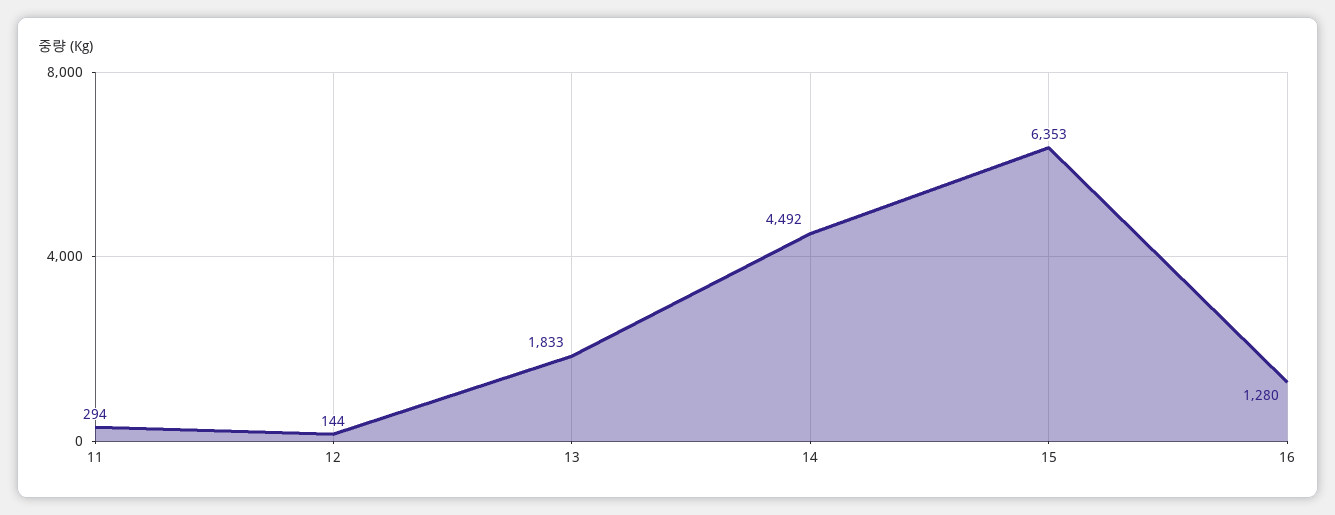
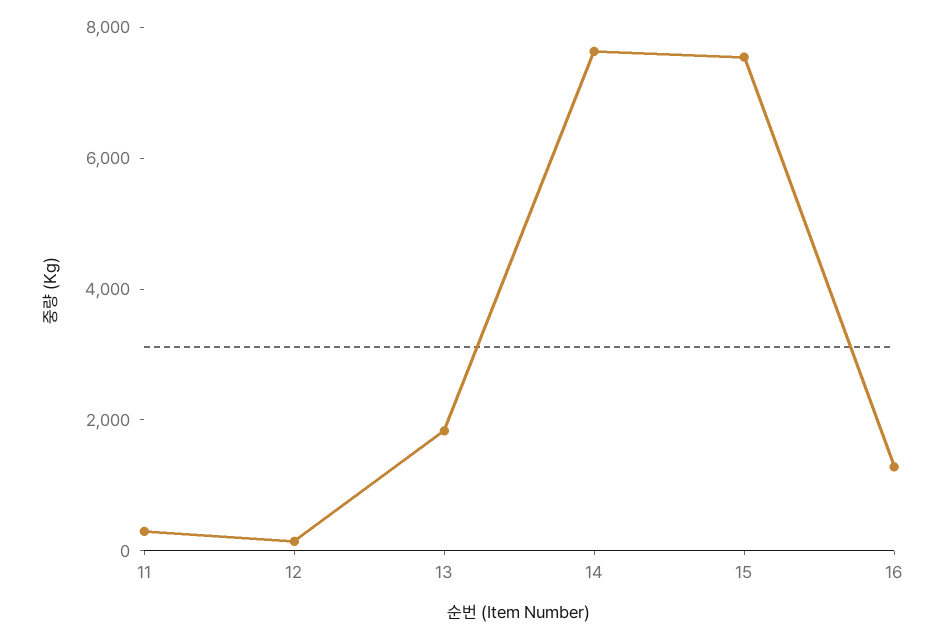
  {
    "11": 294,
    "12": 144,
    "13": 1833,
-   "14": 4492,
+   "14": 7500,
-   "15": 6353,
+   "15": 7500,
    "16": 1280
  }

